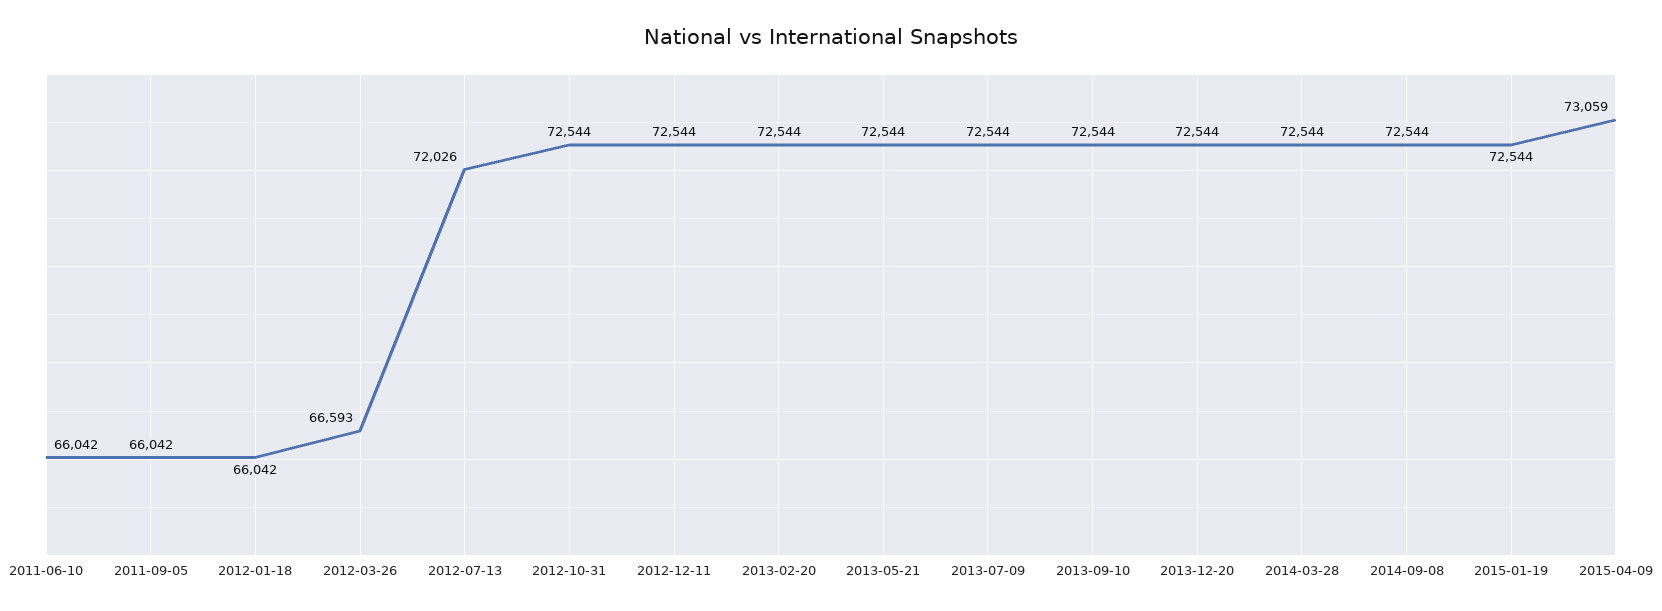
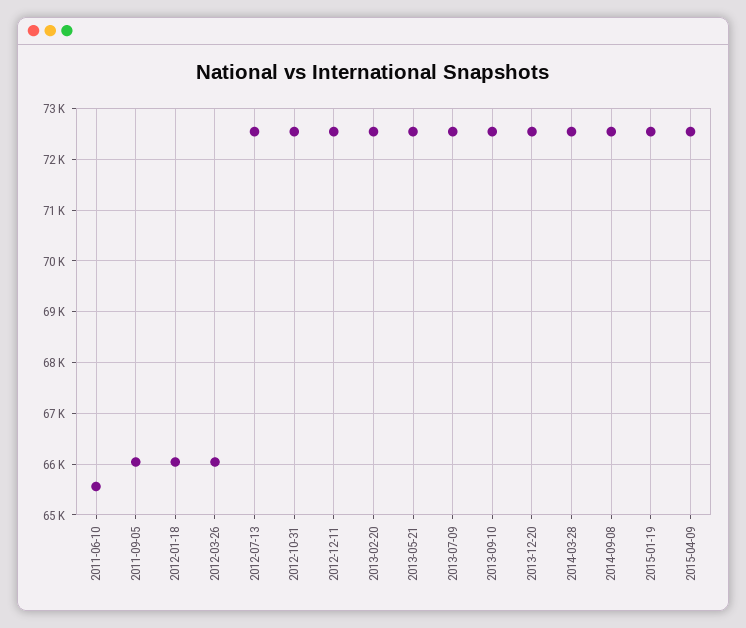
  {
-   "2011-06-10": 66042,
+   "2011-06-10": 65600,
    "2011-09-05": 66042,
    "2012-01-18": 66042,
-   "2012-03-26": 66593,
+   "2012-03-26": 66000,
-   "2012-07-13": 72026,
+   "2012-07-13": 72600,
    "2012-10-31": 72544,
    "2012-12-11": 72544,
    "2013-02-20": 72544,
    "2013-05-21": 72544,
    "2013-07-09": 72544,
    "2013-09-10": 72544,
    "2013-12-20": 72544,
    "2014-03-28": 72544,
    "2014-09-08": 72544,
    "2015-01-19": 72544,
-   "2015-04-09": 73059
+   "2015-04-09": 72600
  }

